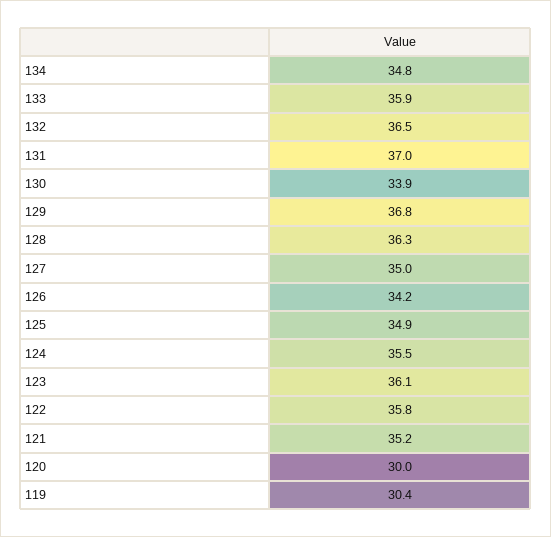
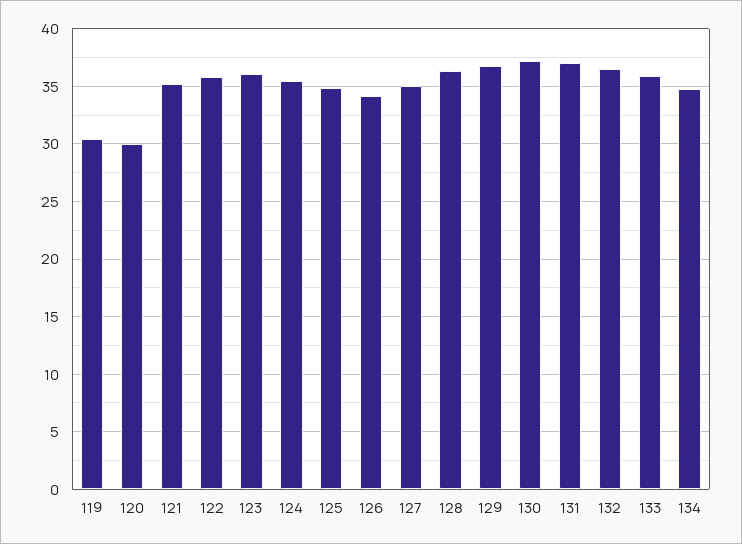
  {
    "134": 34.8,
    "133": 35.9,
    "132": 36.5,
    "131": 37,
-   "130": 33.9,
+   "130": 37,
    "129": 36.8,
    "128": 36.3,
    "127": 35,
    "126": 34.2,
    "125": 34.9,
    "124": 35.5,
    "123": 36.1,
    "122": 35.8,
    "121": 35.2,
    "120": 30,
    "119": 30.4
  }

